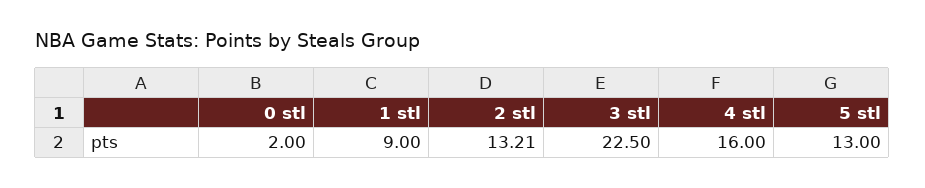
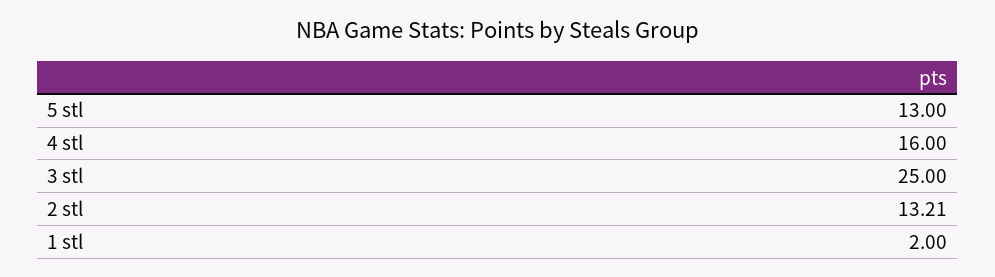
  {
-   "0 stl": 2,
-   "1 stl": 9,
+   "1 stl": 2,
    "2 stl": 13.21,
-   "3 stl": 22.5,
+   "3 stl": 25,
    "4 stl": 16,
    "5 stl": 13
  }

